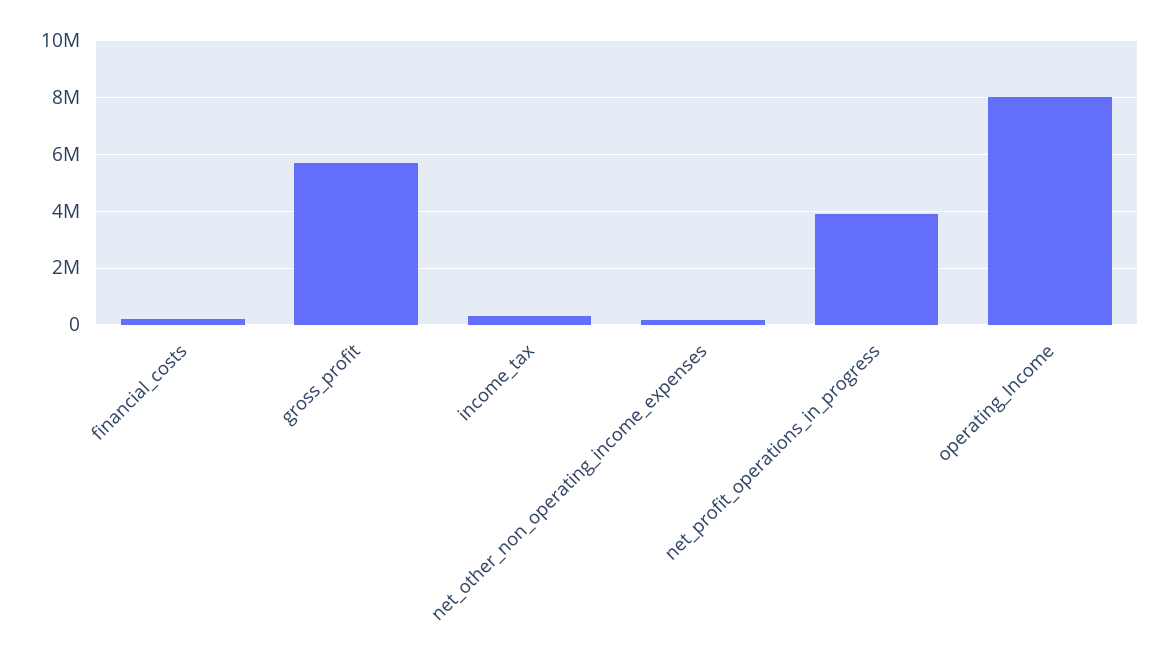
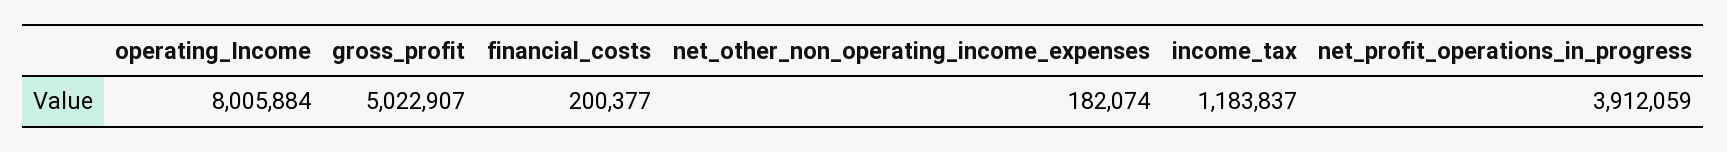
  {
    "financial_costs": 200377,
-   "gross_profit": 5750000,
+   "gross_profit": 5022907,
-   "income_tax": 250000,
+   "income_tax": 1183837,
    "net_other_non_operating_income_expenses": 182074,
    "net_profit_operations_in_progress": 3912059,
    "operating_Income": 8005884
  }

